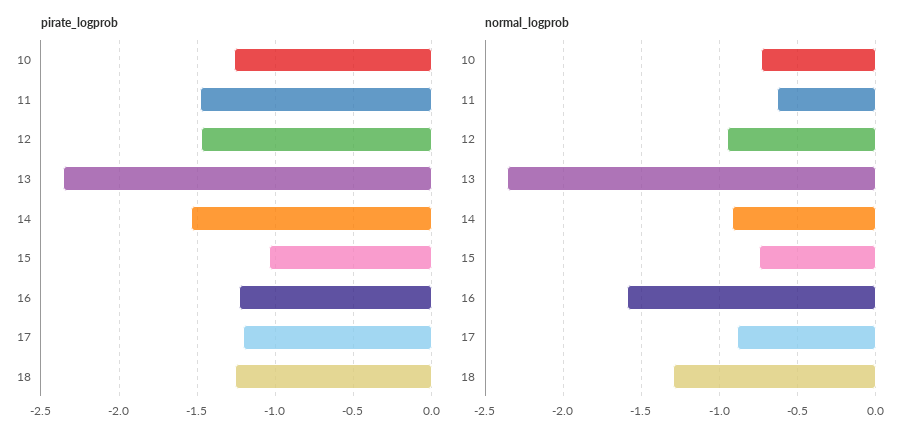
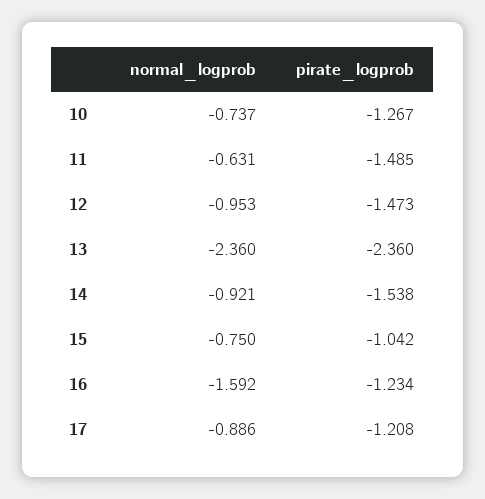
  {
    "pirate_logprob": {
      "10": -1.267,
      "11": -1.485,
      "12": -1.473,
      "13": -2.36,
      "14": -1.538,
      "15": -1.042,
      "16": -1.234,
-     "17": -1.208,
+     "17": -1.208
-     "18": -1.25
    },
    "normal_logprob": {
      "10": -0.737,
      "11": -0.631,
      "12": -0.953,
      "13": -2.36,
      "14": -0.921,
      "15": -0.75,
      "16": -1.592,
-     "17": -0.886,
+     "17": -0.886
-     "18": -1.3
    }
  }

